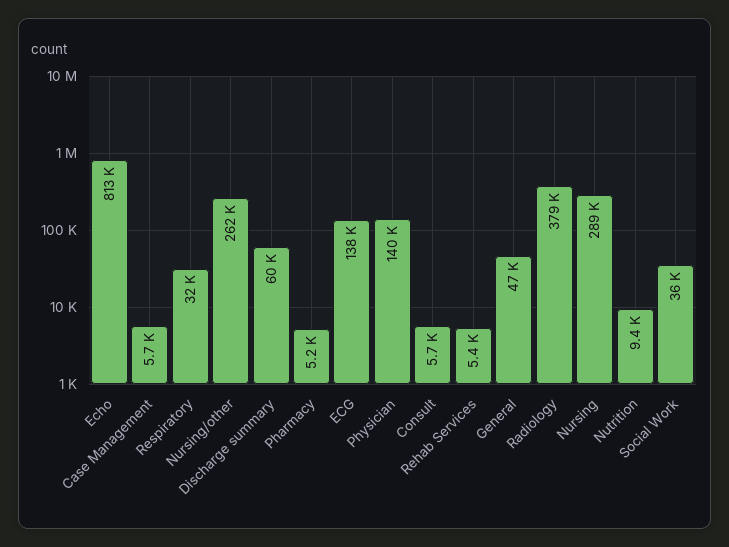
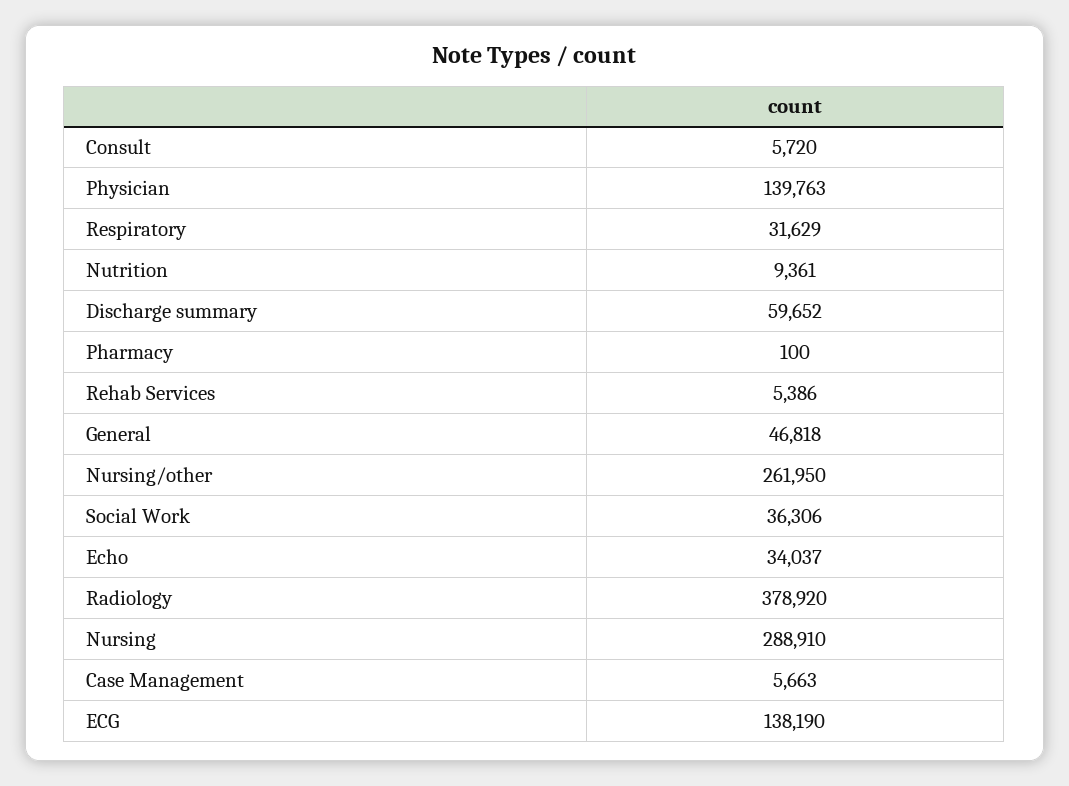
  {
-   "Echo": 813000,
+   "Echo": 34037,
    "Case Management": 5663,
    "Respiratory": 31629,
    "Nursing/other": 261950,
    "Discharge summary": 59652,
-   "Pharmacy": 5200,
+   "Pharmacy": 100,
    "ECG": 138190,
    "Physician": 139763,
    "Consult": 5720,
    "Rehab Services": 5386,
    "General": 46818,
    "Radiology": 378920,
    "Nursing": 288910,
    "Nutrition": 9361,
    "Social Work": 36306
  }

